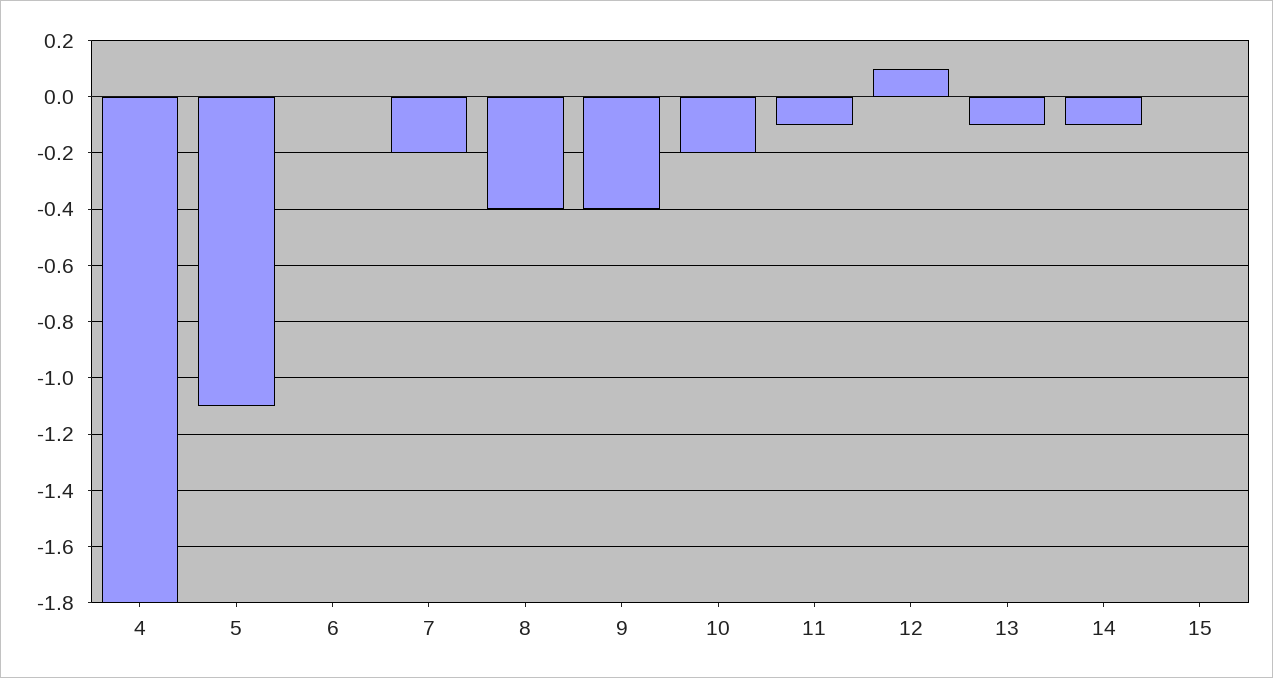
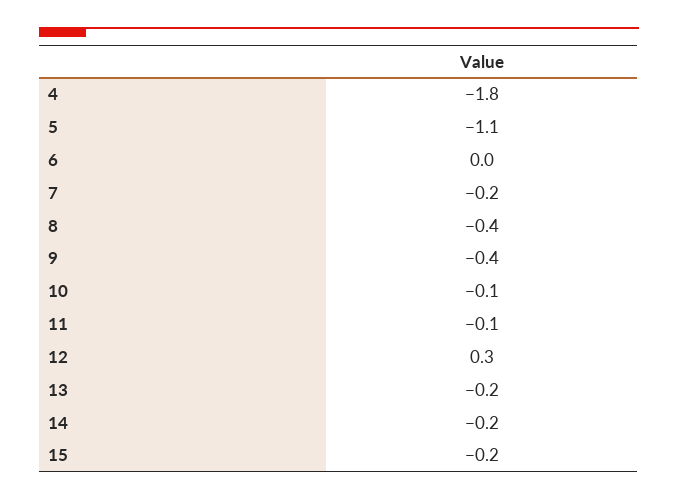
  {
    "4": -1.8,
    "5": -1.1,
    "6": 0,
    "7": -0.2,
    "8": -0.4,
    "9": -0.4,
-   "10": -0.2,
+   "10": -0.1,
    "11": -0.1,
-   "12": 0.1,
+   "12": 0.3,
-   "13": -0.1,
+   "13": -0.2,
-   "14": -0.1,
+   "14": -0.2,
-   "15": 0
+   "15": -0.2
  }

